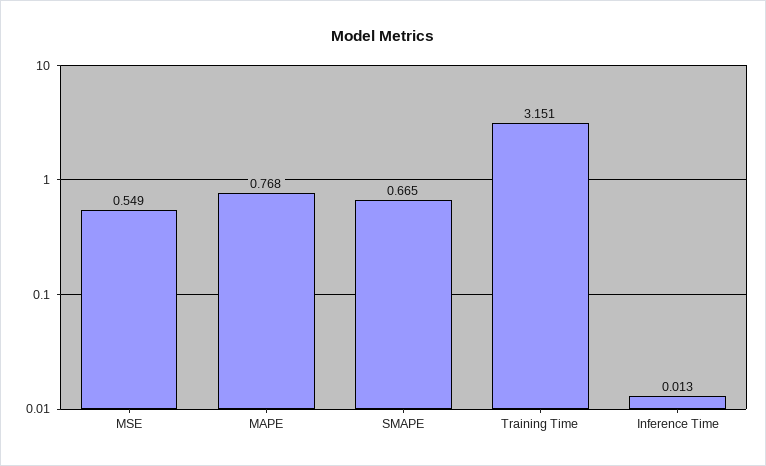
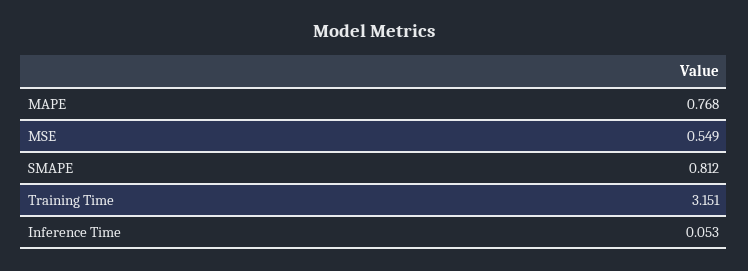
  {
    "MSE": 0.549,
    "MAPE": 0.768,
-   "SMAPE": 0.665,
+   "SMAPE": 0.812,
    "Training Time": 3.151,
-   "Inference Time": 0.013
+   "Inference Time": 0.053
  }

